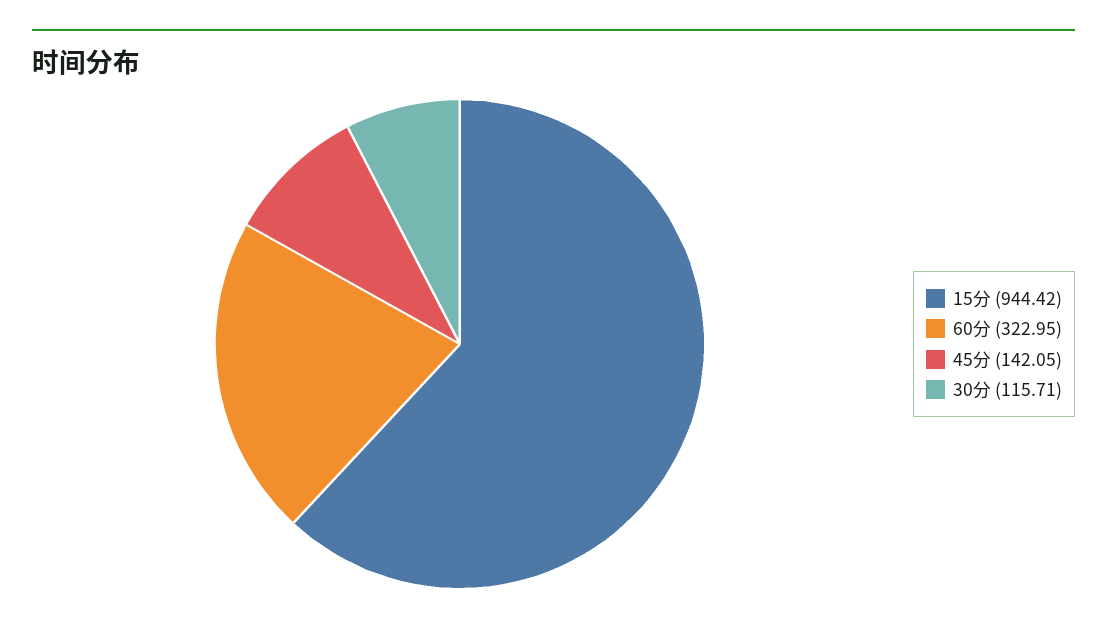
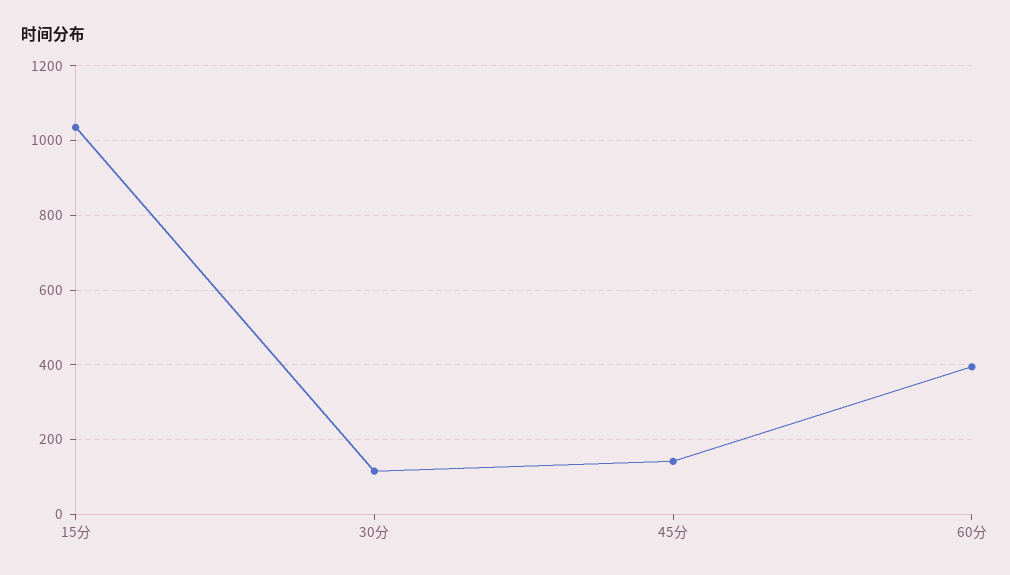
  {
-   "15分": 944.42,
+   "15分": 1040,
-   "60分": 322.95,
+   "60分": 400,
    "45分": 142.05,
    "30分": 115.71
  }

